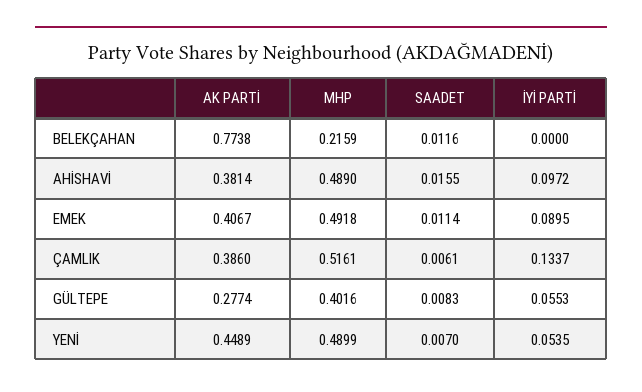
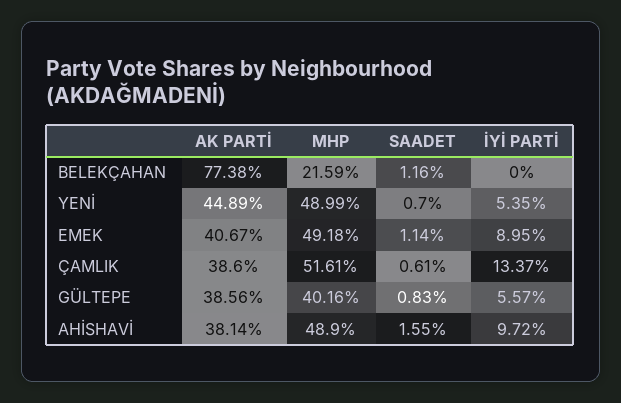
  {
    "AK PARTİ": {
      "BELEKÇAHAN": 0.7738,
      "AHİSHAVİ": 0.3814,
      "EMEK": 0.4067,
      "ÇAMLIK": 0.386,
-     "GÜLTEPE": 0.2774,
+     "GÜLTEPE": 0.3856,
      "YENİ": 0.4489
    },
    "MHP": {
      "BELEKÇAHAN": 0.2159,
      "AHİSHAVİ": 0.489,
      "EMEK": 0.4918,
      "ÇAMLIK": 0.5161,
      "GÜLTEPE": 0.4016,
      "YENİ": 0.4899
    },
    "SAADET": {
      "BELEKÇAHAN": 0.0116,
      "AHİSHAVİ": 0.0155,
      "EMEK": 0.0114,
      "ÇAMLIK": 0.0061,
      "GÜLTEPE": 0.0083,
      "YENİ": 0.007
    },
    "İYİ PARTİ": {
      "BELEKÇAHAN": 0,
      "AHİSHAVİ": 0.0972,
      "EMEK": 0.0895,
      "ÇAMLIK": 0.1337,
-     "GÜLTEPE": 0.0553,
+     "GÜLTEPE": 0.0557,
      "YENİ": 0.0535
    }
  }

